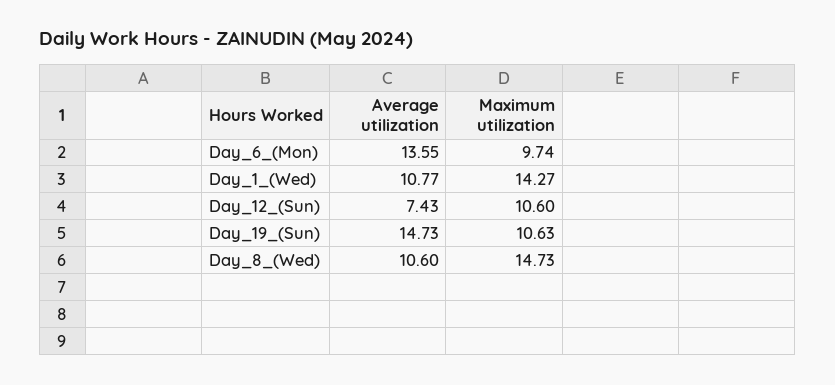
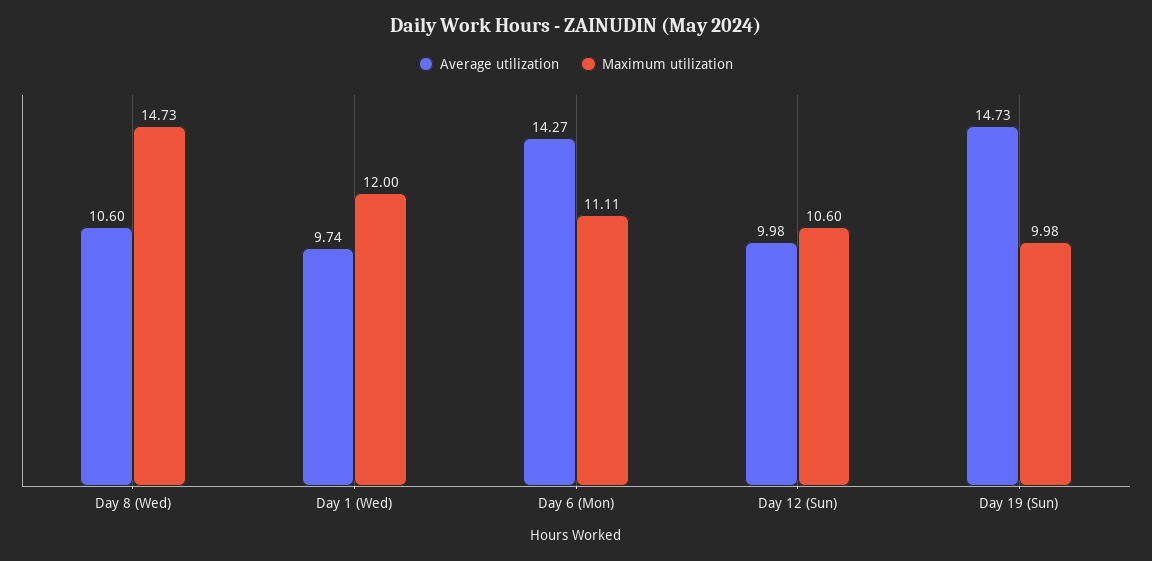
  {
    "Average utilization": {
-     "Day_6_(Mon)": 13.55,
+     "Day_6_(Mon)": 14.27,
-     "Day_1_(Wed)": 10.77,
+     "Day_1_(Wed)": 9.74,
-     "Day_12_(Sun)": 7.43,
+     "Day_12_(Sun)": 9.98,
      "Day_19_(Sun)": 14.73,
      "Day_8_(Wed)": 10.6
    },
    "Maximum utilization": {
-     "Day_6_(Mon)": 9.74,
+     "Day_6_(Mon)": 11.11,
-     "Day_1_(Wed)": 14.27,
+     "Day_1_(Wed)": 12,
      "Day_12_(Sun)": 10.6,
-     "Day_19_(Sun)": 10.63,
+     "Day_19_(Sun)": 9.98,
      "Day_8_(Wed)": 14.73
    }
  }

